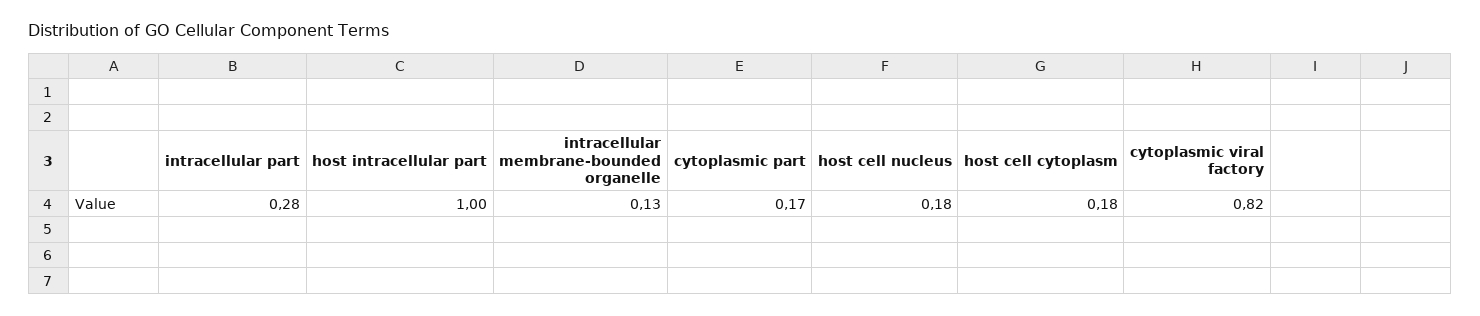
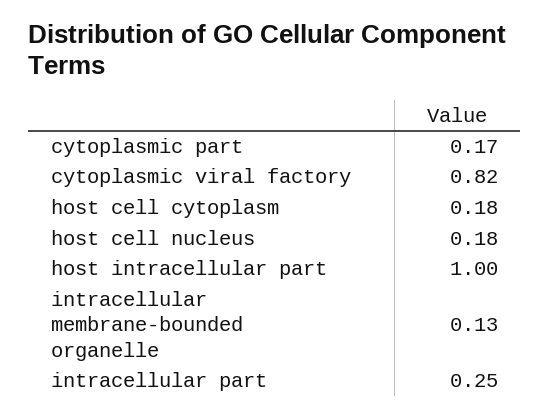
  {
-   "intracellular part": 0.28,
+   "intracellular part": 0.25,
    "host intracellular part": 1,
    "intracellular membrane-bounded organelle": 0.13,
    "cytoplasmic part": 0.17,
    "host cell nucleus": 0.18,
    "host cell cytoplasm": 0.18,
    "cytoplasmic viral factory": 0.82
  }

